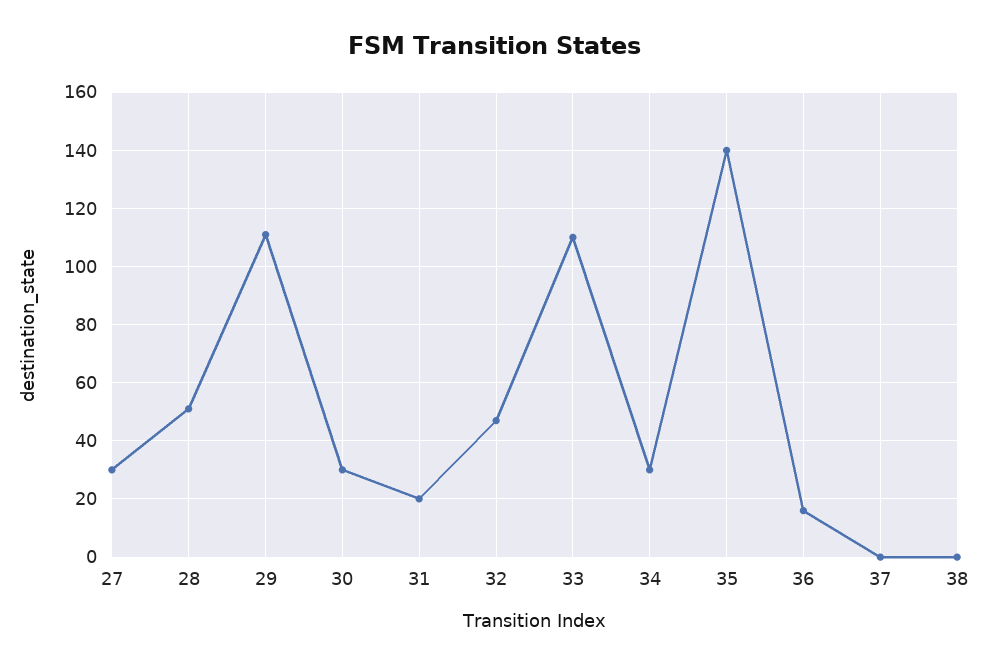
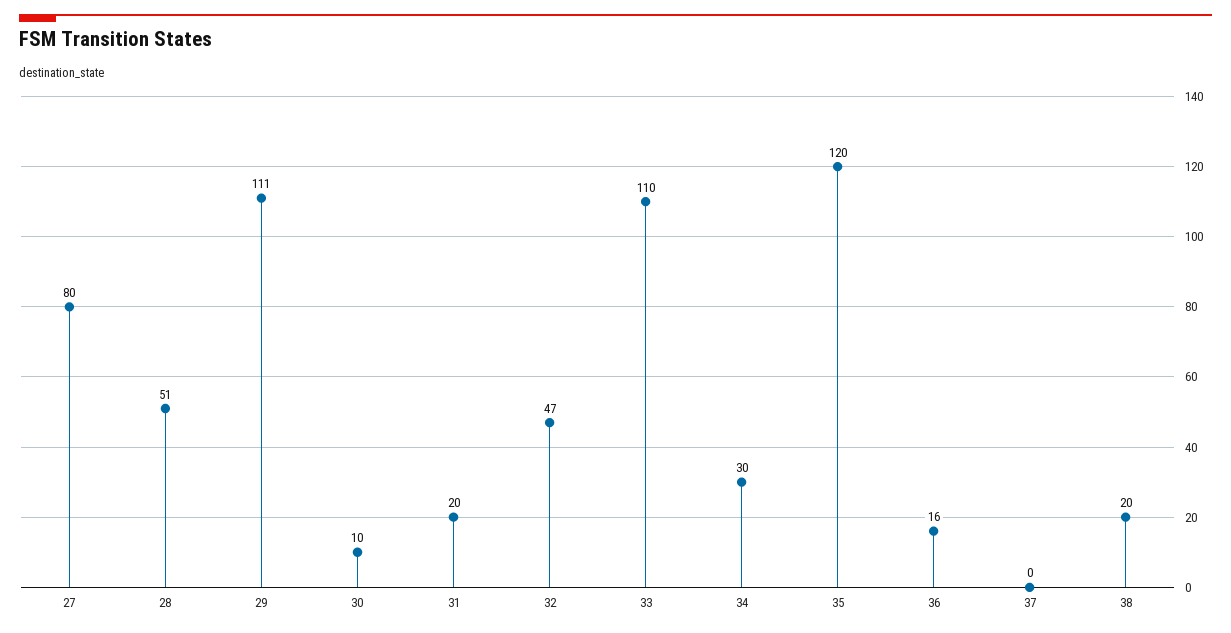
  {
-   "27": 30,
+   "27": 80,
    "28": 51,
    "29": 111,
-   "30": 30,
+   "30": 10,
    "31": 20,
    "32": 47,
    "33": 110,
    "34": 30,
-   "35": 140,
+   "35": 120,
    "36": 16,
    "37": 0,
-   "38": 0
+   "38": 20
  }

